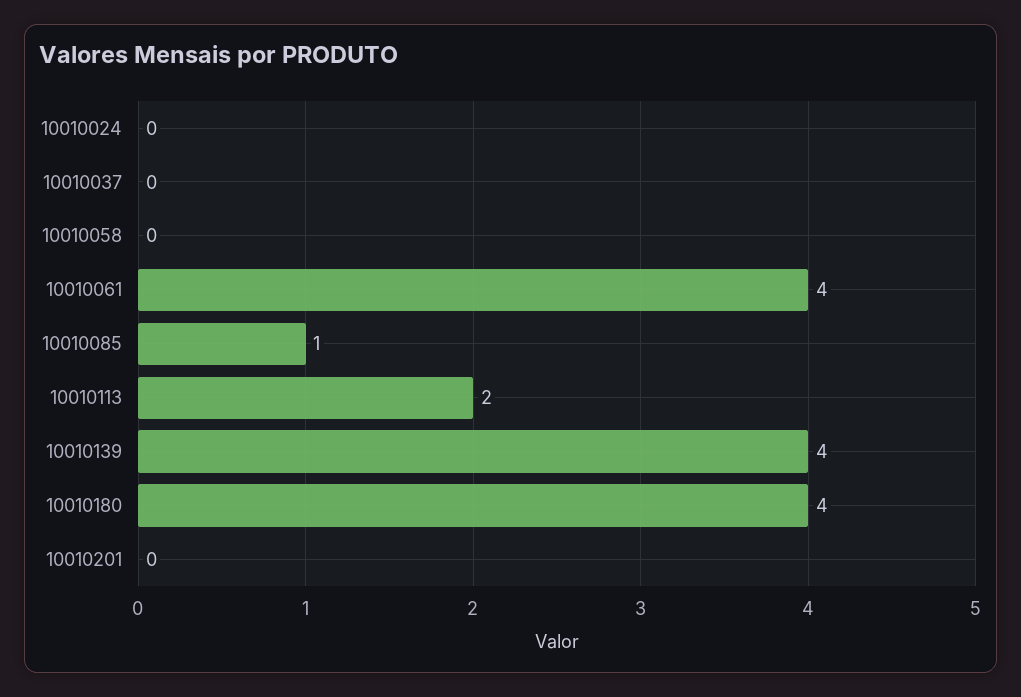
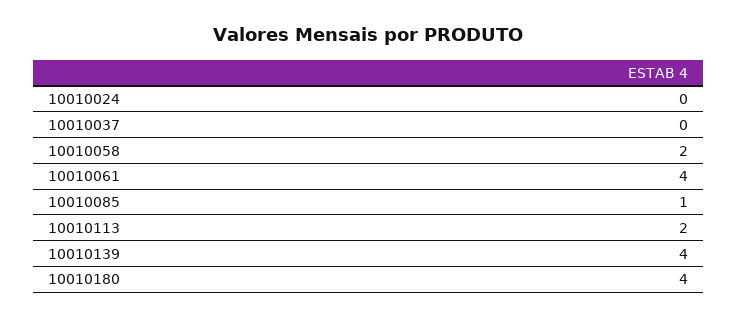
  {
    "10010024": 0,
    "10010037": 0,
-   "10010058": 0,
+   "10010058": 2,
    "10010061": 4,
    "10010085": 1,
    "10010113": 2,
    "10010139": 4,
-   "10010180": 4,
+   "10010180": 4
-   "10010201": 0
  }

